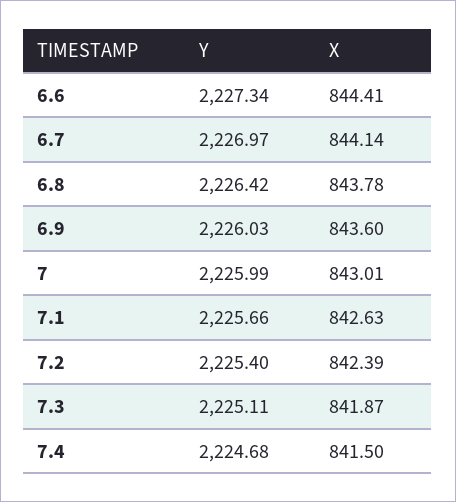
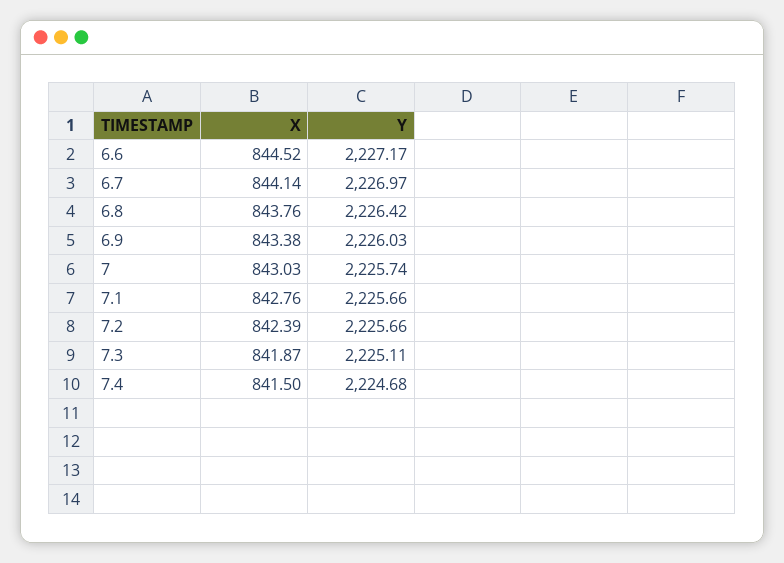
  {
    "Y": {
-     "6.6": 2227.34,
+     "6.6": 2227.17,
      "6.7": 2226.97,
      "6.8": 2226.42,
      "6.9": 2226.03,
-     "7": 2225.99,
+     "7": 2225.74,
      "7.1": 2225.66,
-     "7.2": 2225.4,
+     "7.2": 2225.66,
      "7.3": 2225.11,
      "7.4": 2224.68
    },
    "X": {
-     "6.6": 844.41,
+     "6.6": 844.52,
      "6.7": 844.14,
-     "6.8": 843.78,
+     "6.8": 843.76,
-     "6.9": 843.6,
+     "6.9": 843.38,
-     "7": 843.01,
+     "7": 843.03,
-     "7.1": 842.63,
+     "7.1": 842.76,
      "7.2": 842.39,
      "7.3": 841.87,
      "7.4": 841.5
    }
  }

